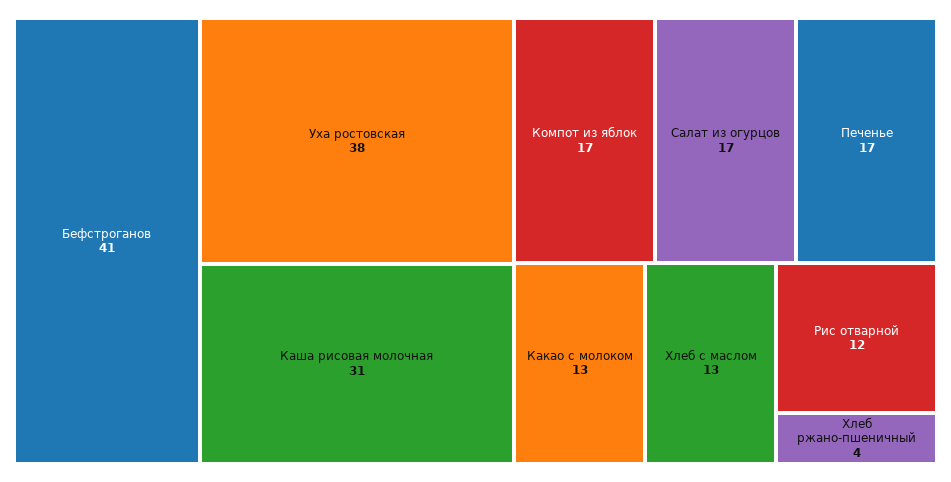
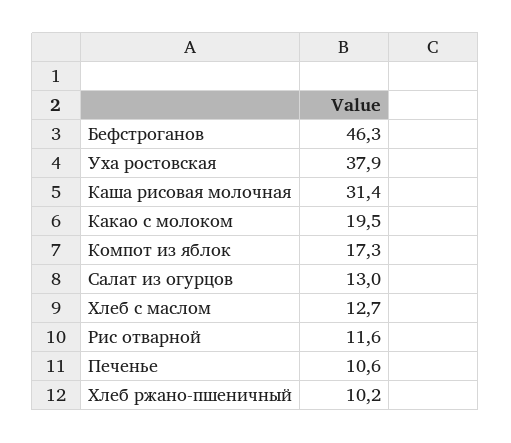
  {
-   "Бефстроганов": 41,
+   "Бефстроганов": 46.3,
    "Уха ростовская": 37.9,
    "Каша рисовая молочная": 31.4,
    "Компот из яблок": 17.3,
-   "Салат из огурцов": 17,
+   "Салат из огурцов": 13,
-   "Печенье": 17,
+   "Печенье": 10.6,
-   "Какао с молоком": 13,
+   "Какао с молоком": 19.5,
    "Хлеб с маслом": 12.7,
    "Рис отварной": 11.6,
-   "Хлеб ржано-пшеничный": 4
+   "Хлеб ржано-пшеничный": 10.2
  }

